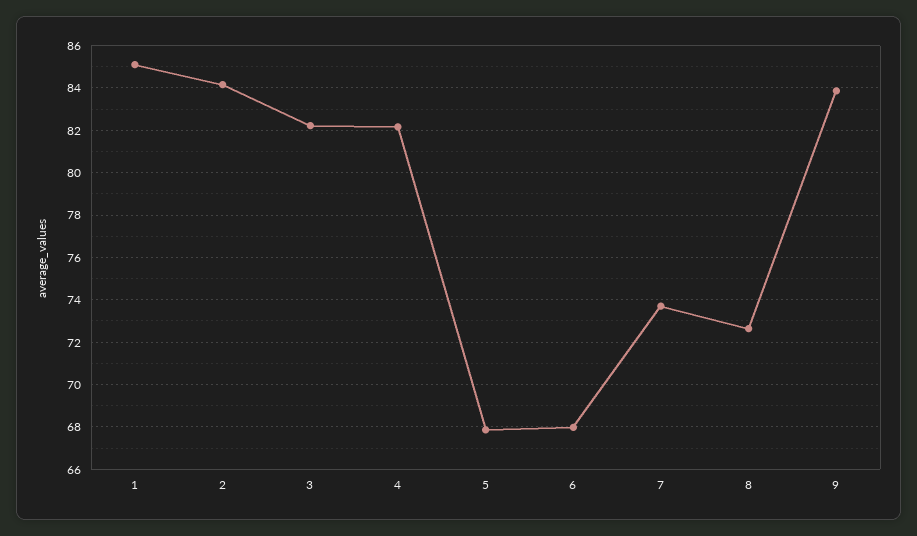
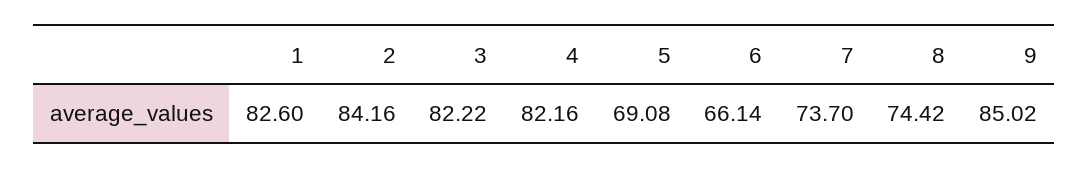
  {
-   "1": 85,
+   "1": 82.6,
    "2": 84.16,
    "3": 82.22,
    "4": 82.16,
-   "5": 68,
+   "5": 69.08,
-   "6": 68,
+   "6": 66.14,
    "7": 73.7,
-   "8": 72.5,
+   "8": 74.42,
-   "9": 84
+   "9": 85.02
  }

